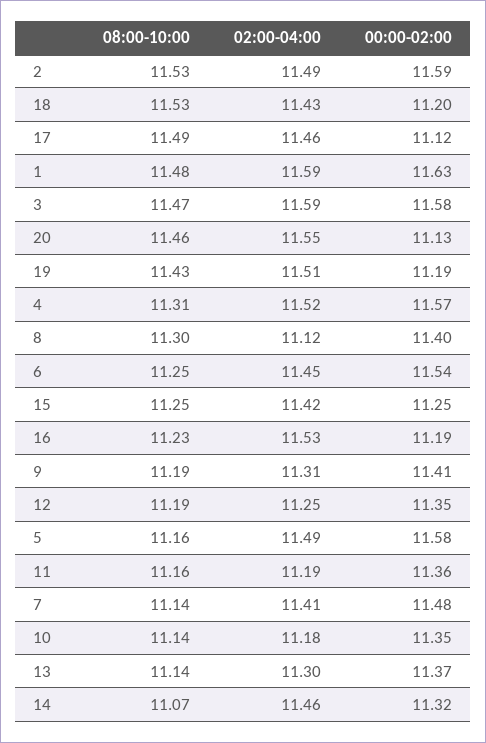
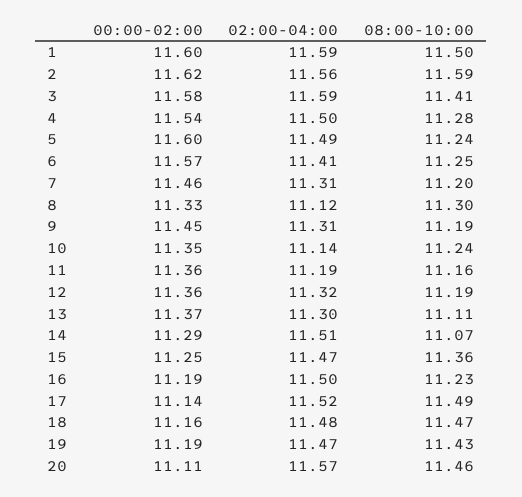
  {
    "08:00-10:00": {
-     "2": 11.53,
+     "2": 11.59,
-     "18": 11.53,
+     "18": 11.47,
      "17": 11.49,
-     "1": 11.48,
+     "1": 11.5,
-     "3": 11.47,
+     "3": 11.41,
      "20": 11.46,
      "19": 11.43,
-     "4": 11.31,
+     "4": 11.28,
      "8": 11.3,
      "6": 11.25,
-     "15": 11.25,
+     "15": 11.36,
      "16": 11.23,
      "9": 11.19,
      "12": 11.19,
-     "5": 11.16,
+     "5": 11.24,
      "11": 11.16,
-     "7": 11.14,
+     "7": 11.2,
-     "10": 11.14,
+     "10": 11.24,
-     "13": 11.14,
+     "13": 11.11,
      "14": 11.07
    },
    "02:00-04:00": {
-     "2": 11.49,
+     "2": 11.56,
-     "18": 11.43,
+     "18": 11.48,
-     "17": 11.46,
+     "17": 11.52,
      "1": 11.59,
      "3": 11.59,
-     "20": 11.55,
+     "20": 11.57,
-     "19": 11.51,
+     "19": 11.47,
-     "4": 11.52,
+     "4": 11.5,
      "8": 11.12,
-     "6": 11.45,
+     "6": 11.41,
-     "15": 11.42,
+     "15": 11.47,
-     "16": 11.53,
+     "16": 11.5,
      "9": 11.31,
-     "12": 11.25,
+     "12": 11.32,
      "5": 11.49,
      "11": 11.19,
-     "7": 11.41,
+     "7": 11.31,
-     "10": 11.18,
+     "10": 11.14,
      "13": 11.3,
-     "14": 11.46
+     "14": 11.51
    },
    "00:00-02:00": {
-     "2": 11.59,
+     "2": 11.62,
-     "18": 11.2,
+     "18": 11.16,
-     "17": 11.12,
+     "17": 11.14,
-     "1": 11.63,
+     "1": 11.6,
      "3": 11.58,
-     "20": 11.13,
+     "20": 11.11,
      "19": 11.19,
-     "4": 11.57,
+     "4": 11.54,
-     "8": 11.4,
+     "8": 11.33,
-     "6": 11.54,
+     "6": 11.57,
      "15": 11.25,
      "16": 11.19,
-     "9": 11.41,
+     "9": 11.45,
-     "12": 11.35,
+     "12": 11.36,
-     "5": 11.58,
+     "5": 11.6,
      "11": 11.36,
-     "7": 11.48,
+     "7": 11.46,
      "10": 11.35,
      "13": 11.37,
-     "14": 11.32
+     "14": 11.29
    }
  }

